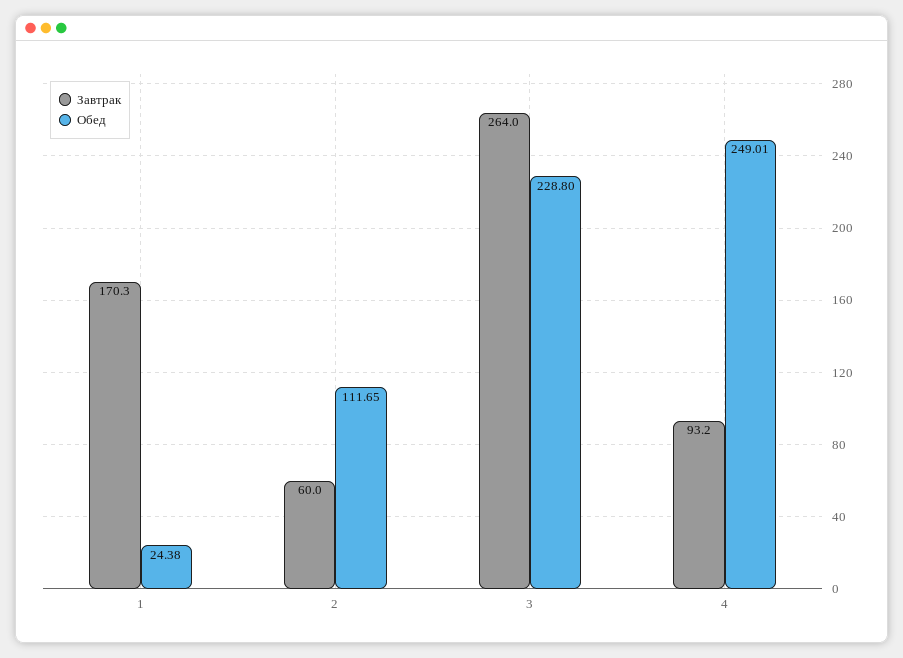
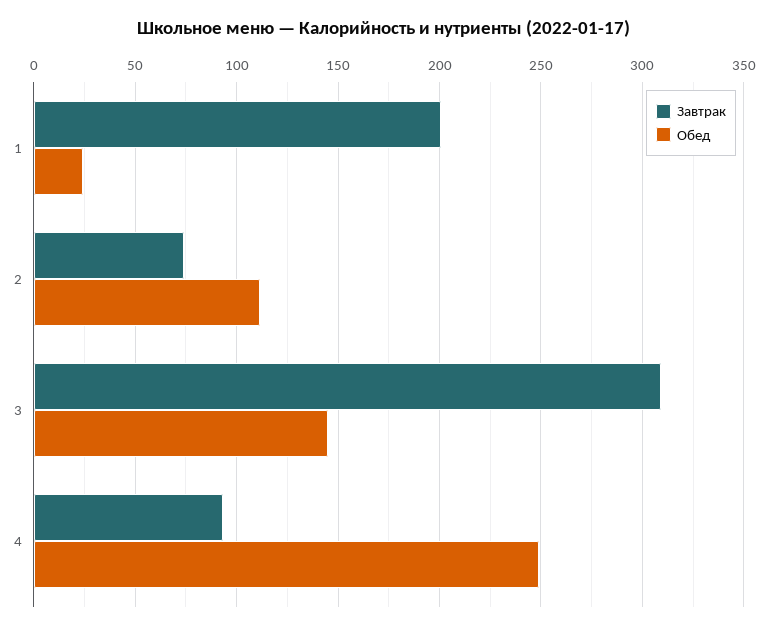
  {
    "Завтрак": {
-     "1": 170.3,
+     "1": 200,
-     "2": 60,
+     "2": 75,
-     "3": 264,
+     "3": 310,
      "4": 93.2
    },
    "Обед": {
      "1": 24.38,
      "2": 111.65,
-     "3": 228.8,
+     "3": 145,
      "4": 249.01
    }
  }

